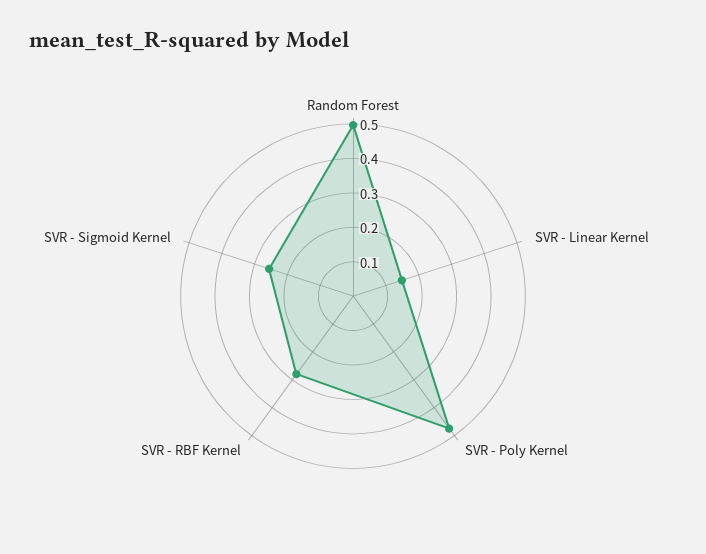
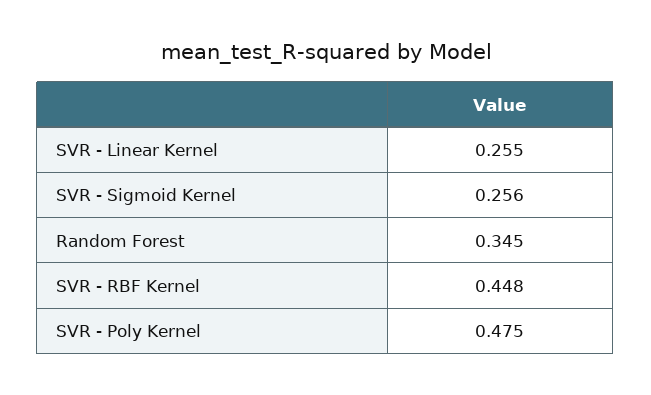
  {
-   "Random Forest": 0.5,
+   "Random Forest": 0.345,
-   "SVR - Linear Kernel": 0.15,
+   "SVR - Linear Kernel": 0.255,
    "SVR - Poly Kernel": 0.475,
-   "SVR - RBF Kernel": 0.275,
+   "SVR - RBF Kernel": 0.448,
    "SVR - Sigmoid Kernel": 0.256
  }

